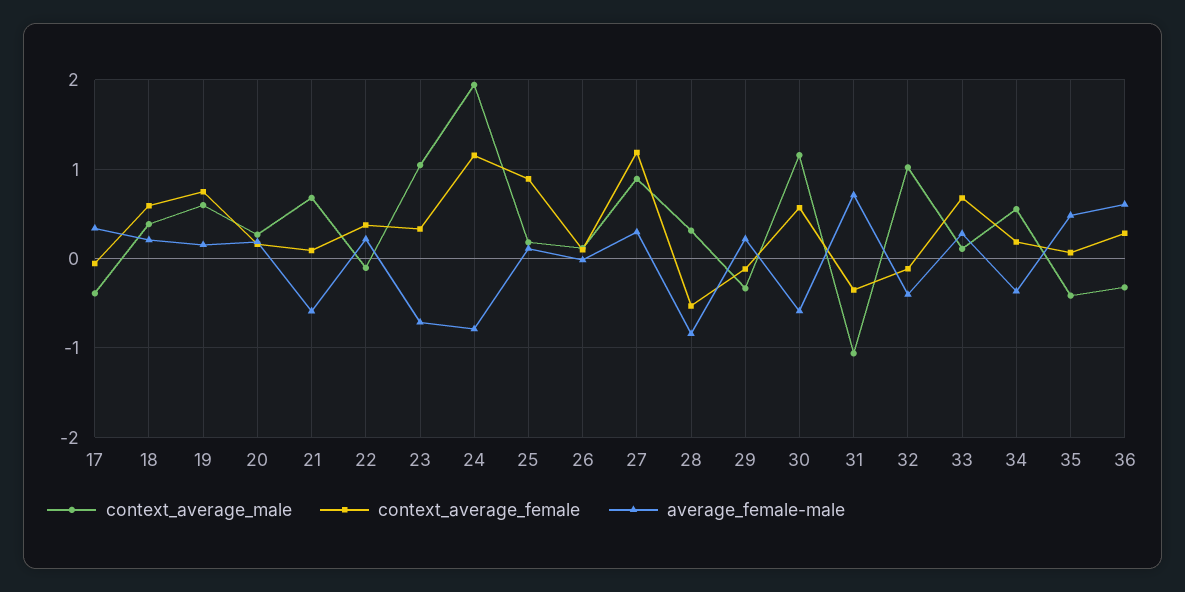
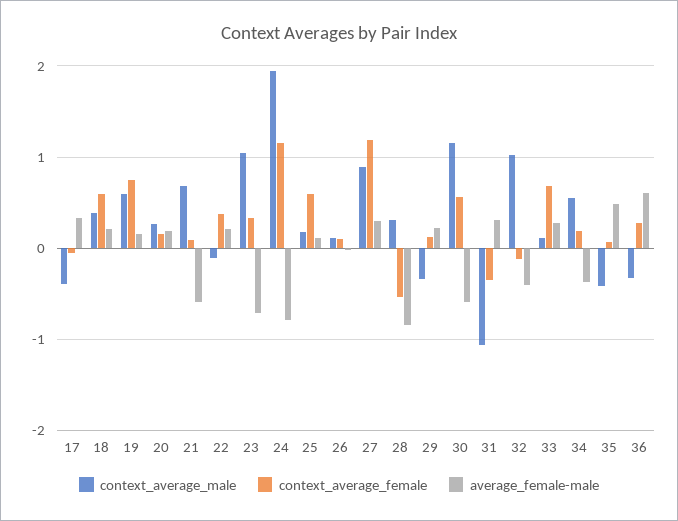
  {
    "context_average_male": {
      "17": -0.4,
      "18": 0.4,
      "19": 0.6,
      "20": 0.3,
      "21": 0.7,
      "22": -0.1,
      "23": 1,
      "24": 1.9,
      "25": 0.2,
      "26": 0.1,
      "27": 0.9,
      "28": 0.3,
      "29": -0.3,
      "30": 1.2,
      "31": -1.1,
      "32": 1,
      "33": 0.1,
      "34": 0.6,
      "35": -0.4,
      "36": -0.3
    },
    "context_average_female": {
      "17": -0.1,
      "18": 0.6,
      "19": 0.7,
      "20": 0.2,
      "21": 0.1,
      "22": 0.4,
      "23": 0.3,
      "24": 1.2,
-     "25": 0.9,
+     "25": 0.6,
      "26": 0.1,
      "27": 1.2,
      "28": -0.5,
-     "29": -0.1,
+     "29": 0.1,
      "30": 0.6,
      "31": -0.4,
      "32": -0.1,
      "33": 0.7,
      "34": 0.2,
      "35": 0.1,
      "36": 0.3
    },
    "average_female-male": {
      "17": 0.3,
      "18": 0.2,
      "19": 0.2,
      "20": 0.2,
      "21": -0.6,
      "22": 0.2,
      "23": -0.7,
      "24": -0.8,
      "25": 0.1,
      "26": 0,
      "27": 0.3,
      "28": -0.8,
      "29": 0.2,
      "30": -0.6,
-     "31": 0.7,
+     "31": 0.3,
      "32": -0.4,
      "33": 0.3,
      "34": -0.4,
      "35": 0.5,
      "36": 0.6
    }
  }

